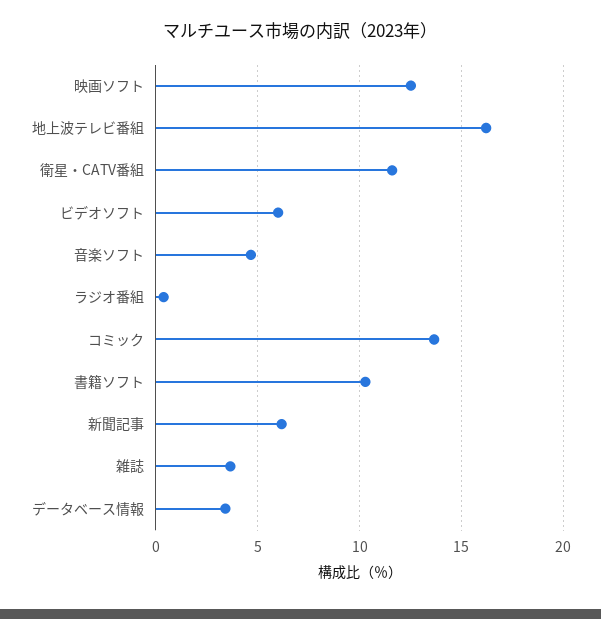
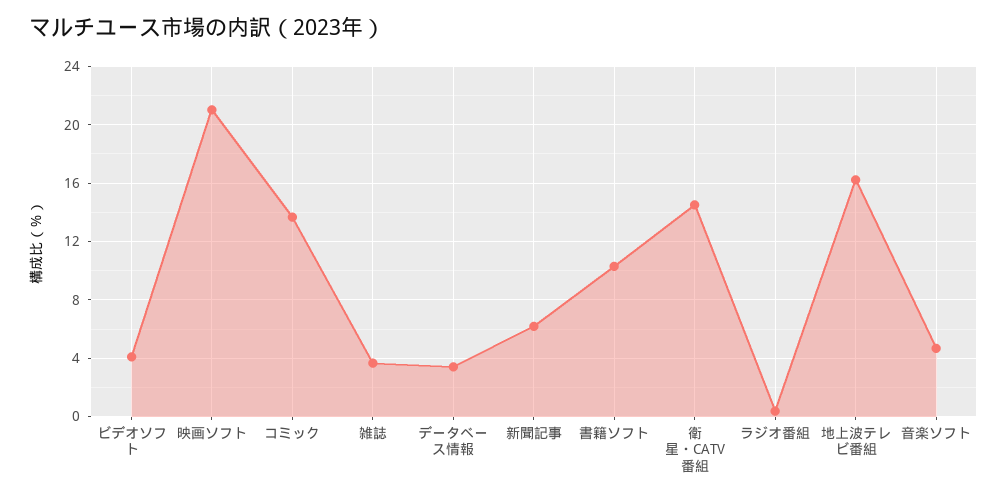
  {
-   "映画ソフト": 12.5,
+   "映画ソフト": 21,
    "地上波テレビ番組": 16,
-   "衛星・CATV番組": 11.5,
+   "衛星・CATV番組": 14.5,
-   "ビデオソフト": 6,
+   "ビデオソフト": 4,
    "音楽ソフト": 4.5,
    "ラジオ番組": 0.5,
    "コミック": 13.5,
    "書籍ソフト": 10.5,
    "新聞記事": 6,
    "雑誌": 3.5,
    "データベース情報": 3.5
  }

